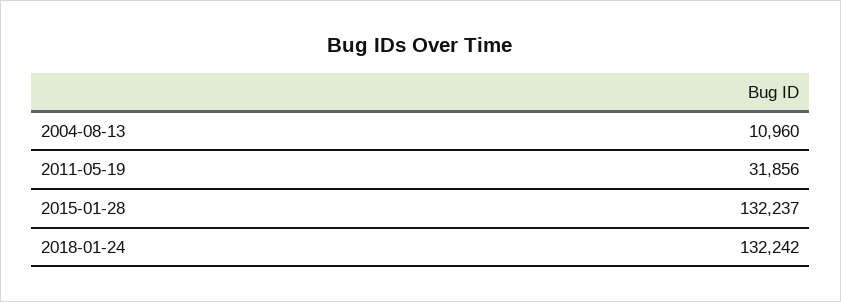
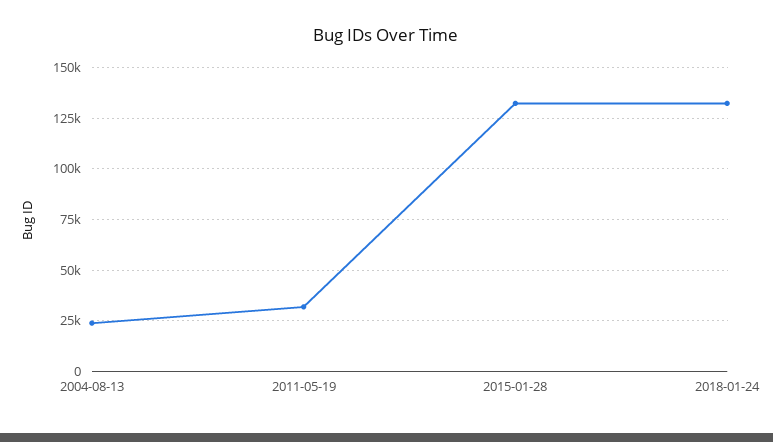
  {
-   "2004-08-13": 10960,
+   "2004-08-13": 25000,
    "2011-05-19": 31856,
    "2015-01-28": 132237,
    "2018-01-24": 132242
  }

